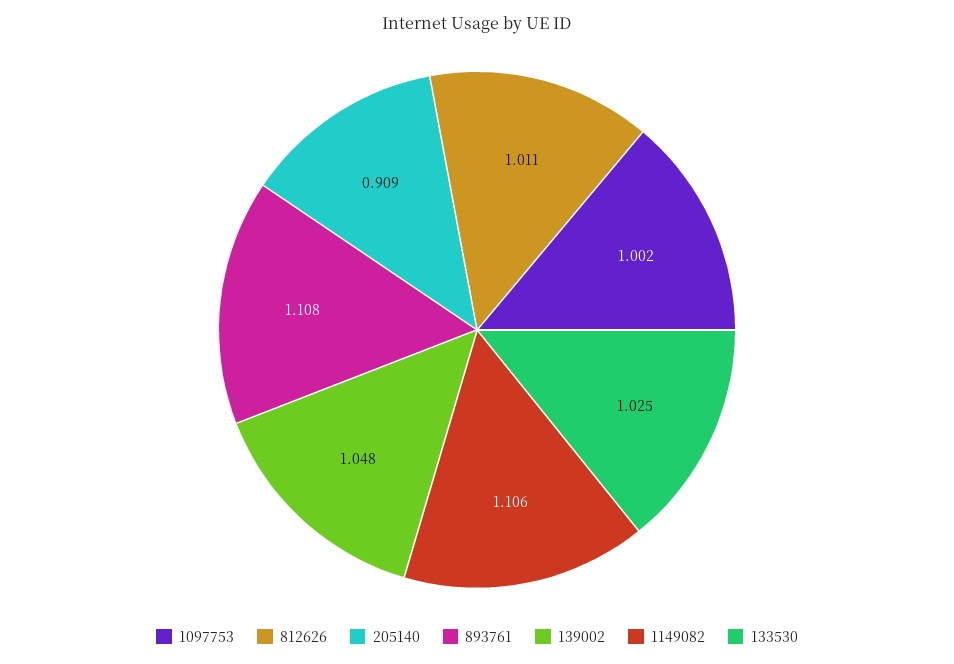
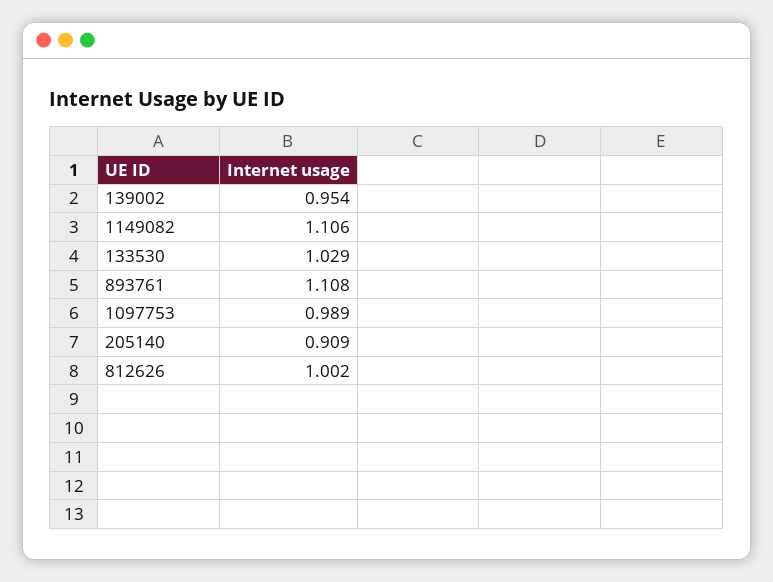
  {
-   "1097753": 1.002,
+   "1097753": 0.989,
-   "812626": 1.011,
+   "812626": 1.002,
    "205140": 0.909,
    "893761": 1.108,
-   "139002": 1.048,
+   "139002": 0.954,
    "1149082": 1.106,
-   "133530": 1.025
+   "133530": 1.029
  }

